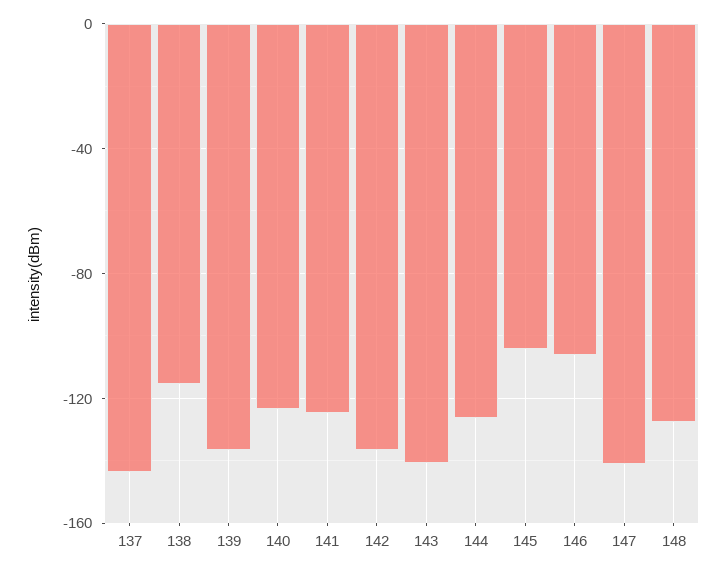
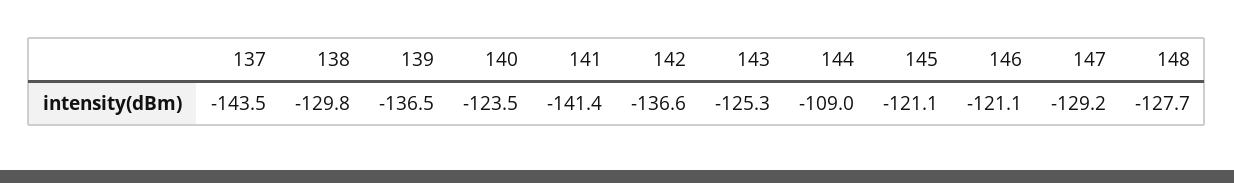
  {
    "137": -143.5,
-   "138": -115,
+   "138": -129.8,
    "139": -136.5,
    "140": -123.5,
-   "141": -125,
+   "141": -141.4,
    "142": -136.6,
-   "143": -140,
+   "143": -125.3,
-   "144": -125,
+   "144": -109,
-   "145": -105,
+   "145": -121.1,
-   "146": -105,
+   "146": -121.1,
-   "147": -140,
+   "147": -129.2,
    "148": -127.7
  }

